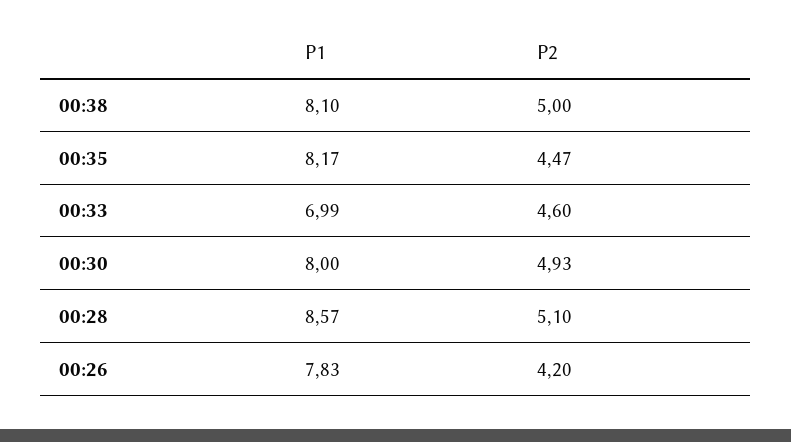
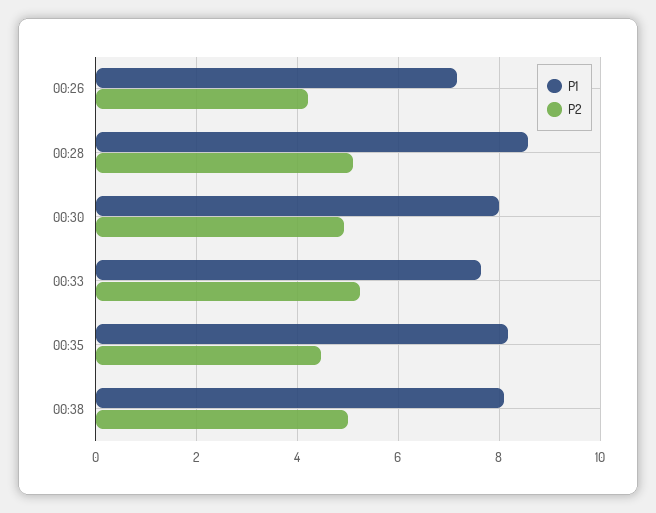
  {
    "P1": {
      "00:38": 8.1,
      "00:35": 8.17,
-     "00:33": 6.99,
+     "00:33": 7.6,
      "00:30": 8,
      "00:28": 8.57,
-     "00:26": 7.83
+     "00:26": 7.2
    },
    "P2": {
      "00:38": 5,
      "00:35": 4.47,
-     "00:33": 4.6,
+     "00:33": 5.2,
      "00:30": 4.93,
      "00:28": 5.1,
      "00:26": 4.2
    }
  }

